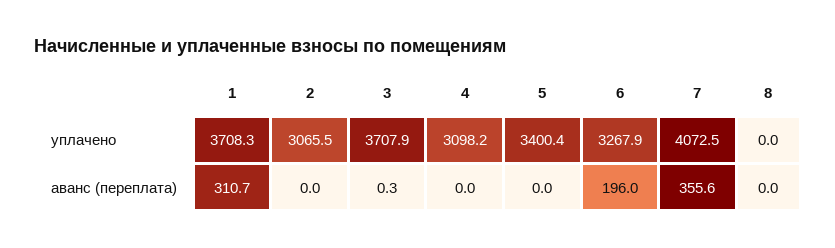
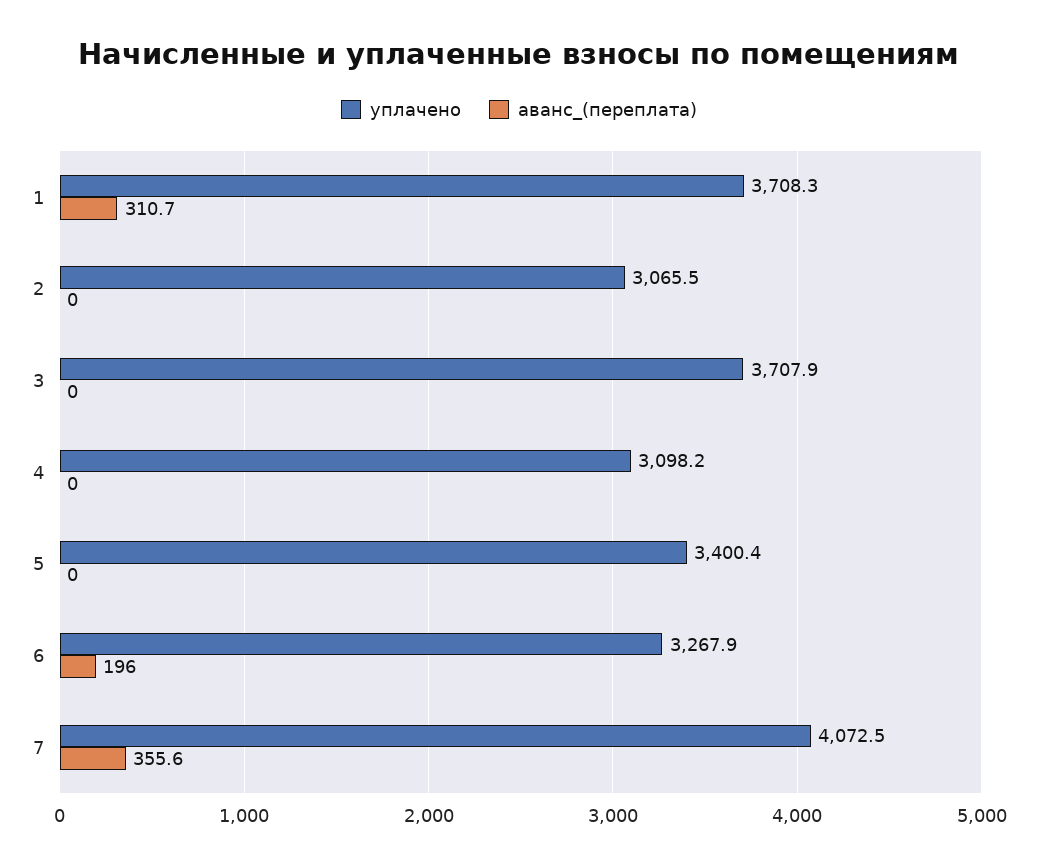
  {
    "уплачено": {
      "1": 3708.3,
      "2": 3065.5,
      "3": 3707.9,
      "4": 3098.2,
      "5": 3400.4,
      "6": 3267.9,
-     "7": 4072.5,
+     "7": 4072.5
-     "8": 0
    },
    "аванс (переплата)": {
      "1": 310.7,
      "2": 0,
-     "3": 0.3,
+     "3": 0,
      "4": 0,
      "5": 0,
      "6": 196,
-     "7": 355.6,
+     "7": 355.6
-     "8": 0
    }
  }

